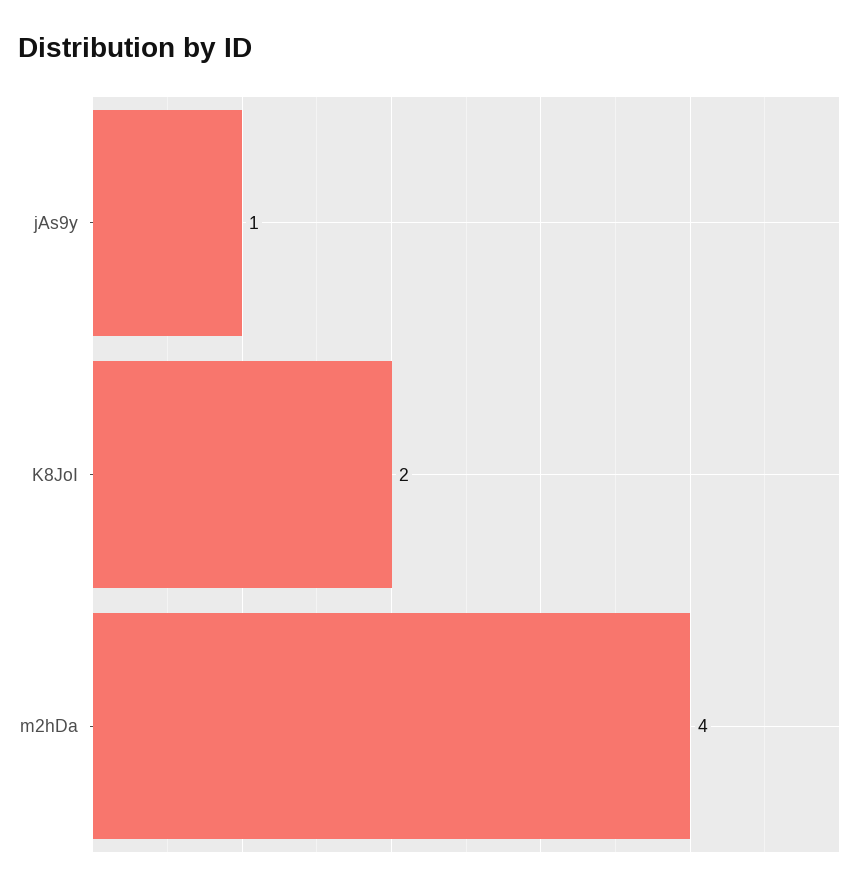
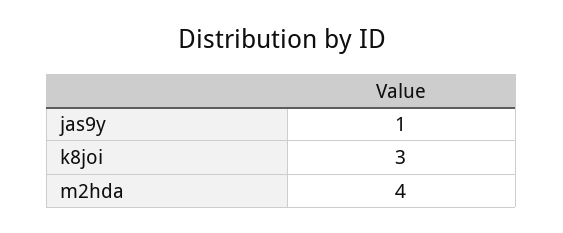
  {
    "jAs9y": 1,
-   "K8JoI": 2,
+   "K8JoI": 3,
    "m2hDa": 4
  }

